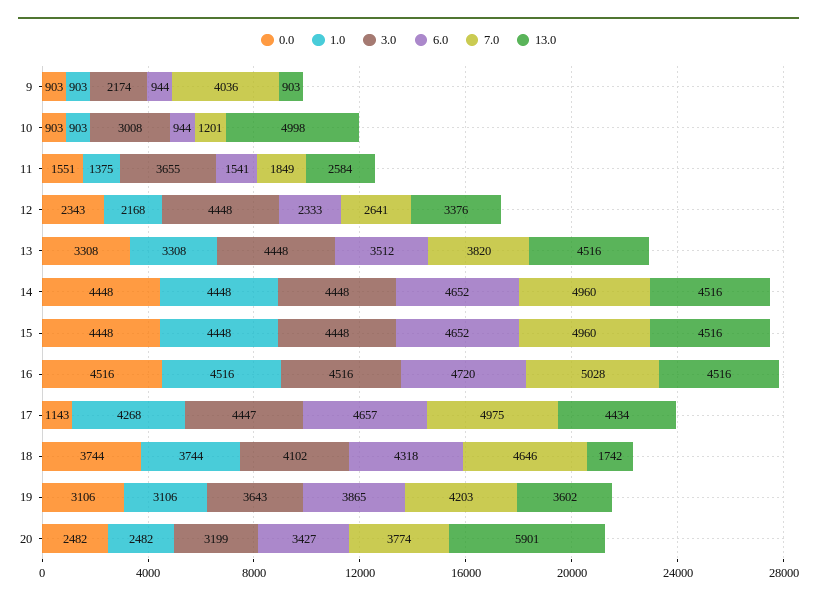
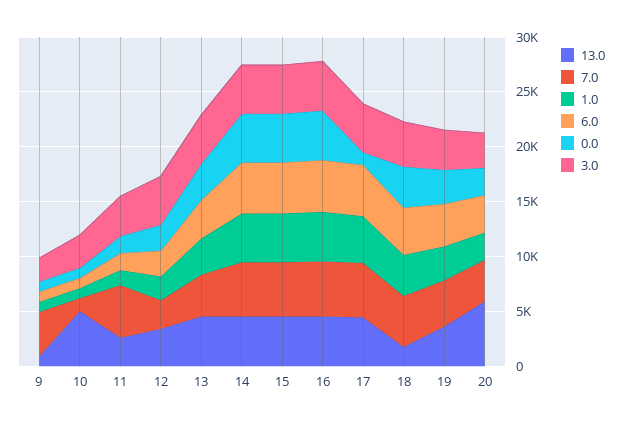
  {
    "0.0": {
      "9": 903,
      "10": 903,
      "11": 1551,
      "12": 2343,
      "13": 3308,
      "14": 4448,
      "15": 4448,
      "16": 4516,
      "17": 1143,
      "18": 3744,
      "19": 3106,
      "20": 2482
    },
    "1.0": {
      "9": 903,
      "10": 903,
      "11": 1375,
      "12": 2168,
      "13": 3308,
      "14": 4448,
      "15": 4448,
      "16": 4516,
      "17": 4268,
      "18": 3744,
      "19": 3106,
      "20": 2482
    },
    "3.0": {
      "9": 2174,
      "10": 3008,
      "11": 3655,
      "12": 4448,
      "13": 4448,
      "14": 4448,
      "15": 4448,
      "16": 4516,
      "17": 4447,
      "18": 4102,
      "19": 3643,
      "20": 3199
    },
    "6.0": {
      "9": 944,
      "10": 944,
      "11": 1541,
      "12": 2333,
      "13": 3512,
      "14": 4652,
      "15": 4652,
      "16": 4720,
      "17": 4657,
      "18": 4318,
      "19": 3865,
      "20": 3427
    },
    "7.0": {
      "9": 4036,
      "10": 1201,
-     "11": 1849,
+     "11": 5000,
      "12": 2641,
      "13": 3820,
      "14": 4960,
      "15": 4960,
      "16": 5028,
      "17": 4975,
      "18": 4646,
      "19": 4203,
      "20": 3774
    },
    "13.0": {
      "9": 903,
      "10": 4998,
      "11": 2584,
      "12": 3376,
      "13": 4516,
      "14": 4516,
      "15": 4516,
      "16": 4516,
      "17": 4434,
      "18": 1742,
      "19": 3602,
      "20": 5901
    }
  }

